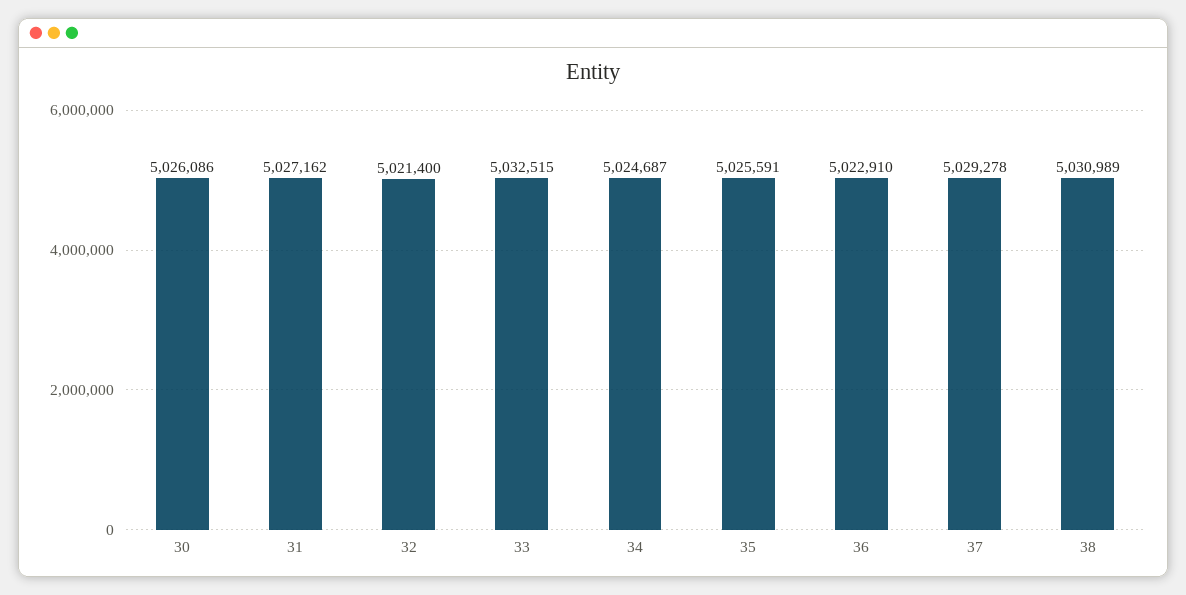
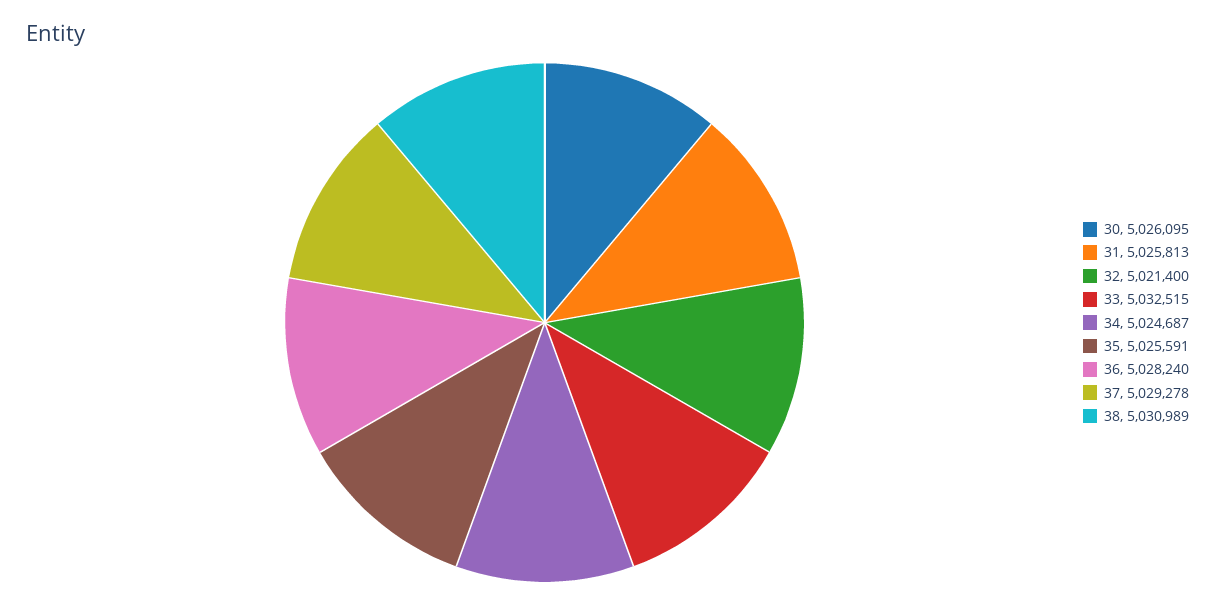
  {
-   "30": 5026086,
+   "30": 5026095,
-   "31": 5027162,
+   "31": 5025813,
    "32": 5021400,
    "33": 5032515,
    "34": 5024687,
    "35": 5025591,
-   "36": 5022910,
+   "36": 5028240,
    "37": 5029278,
    "38": 5030989
  }

